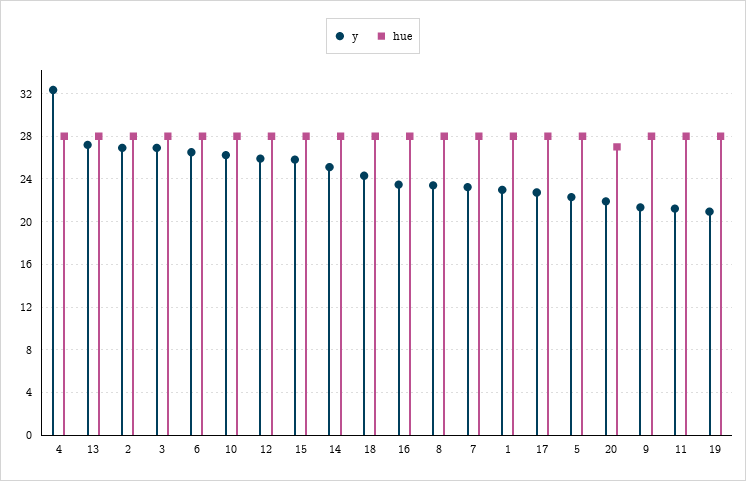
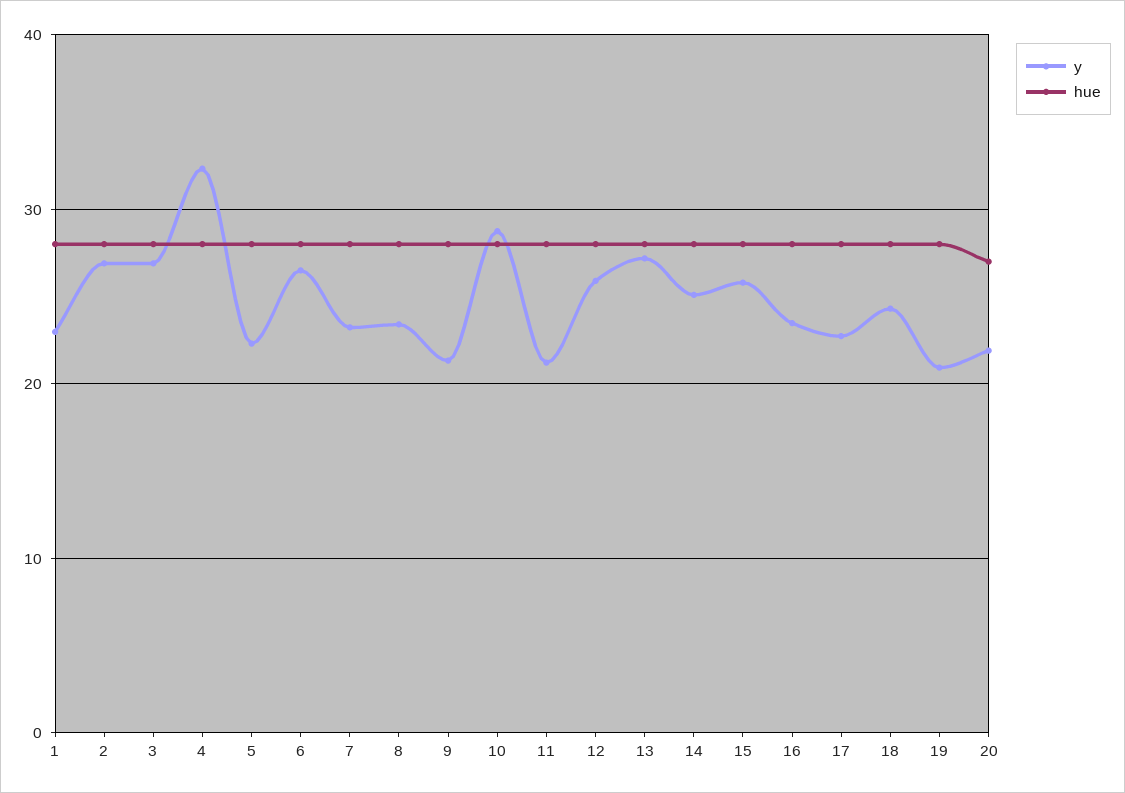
  {
    "y": {
      "4": 32,
      "13": 27,
      "2": 27,
      "3": 27,
      "6": 27,
-     "10": 26,
+     "10": 29,
      "12": 26,
      "15": 26,
      "14": 25,
      "18": 24,
      "16": 23,
      "8": 23,
      "7": 23,
      "1": 23,
      "17": 23,
      "5": 22,
      "20": 22,
      "9": 21,
      "11": 21,
      "19": 21
    },
    "hue": {
      "4": 28,
      "13": 28,
      "2": 28,
      "3": 28,
      "6": 28,
      "10": 28,
      "12": 28,
      "15": 28,
      "14": 28,
      "18": 28,
      "16": 28,
      "8": 28,
      "7": 28,
      "1": 28,
      "17": 28,
      "5": 28,
      "20": 27,
      "9": 28,
      "11": 28,
      "19": 28
    }
  }

